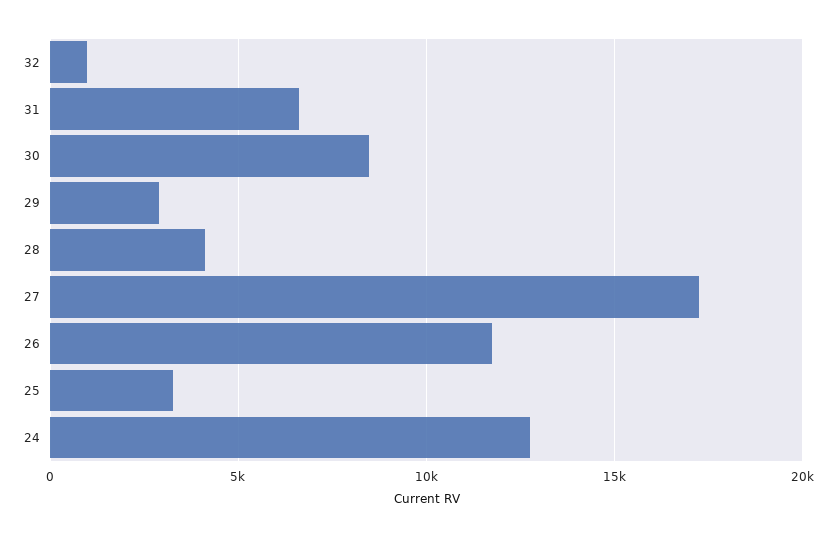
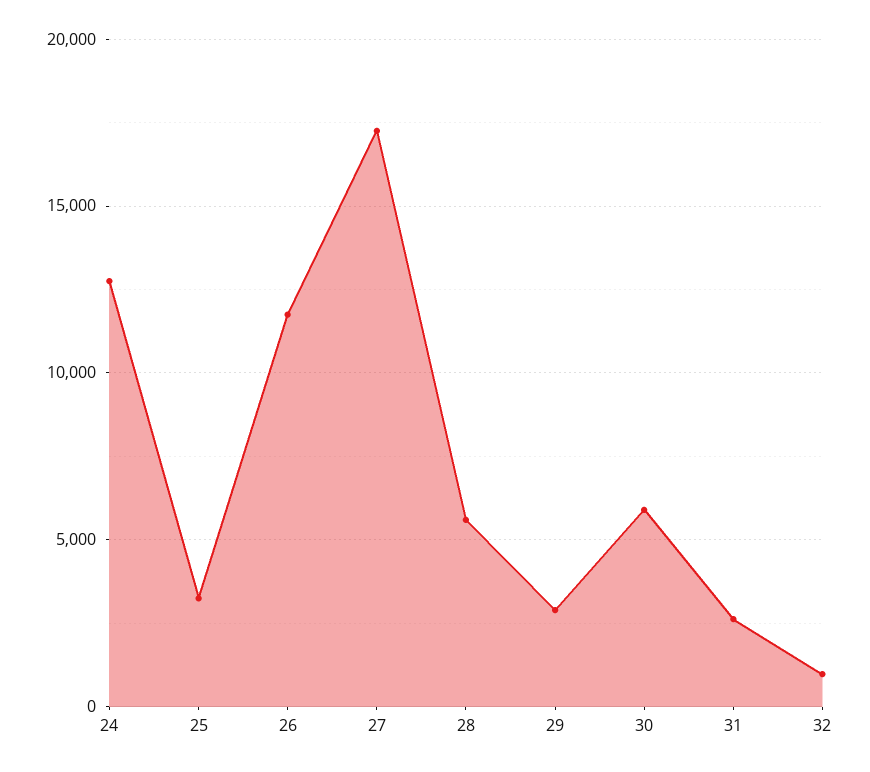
  {
    "32": 1000,
-   "31": 6500,
+   "31": 2500,
-   "30": 8500,
+   "30": 6000,
    "29": 3000,
-   "28": 4000,
+   "28": 5500,
    "27": 17500,
    "26": 12000,
    "25": 3500,
    "24": 13000
  }

